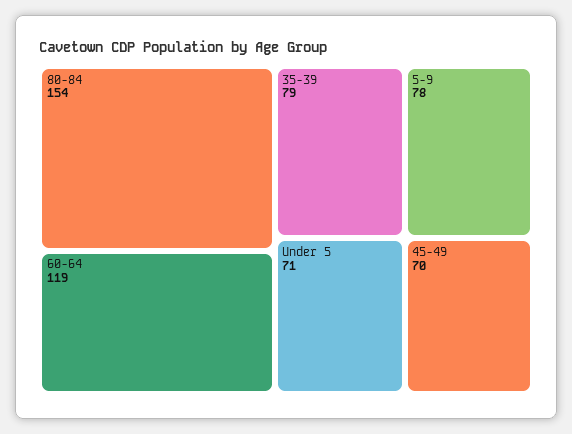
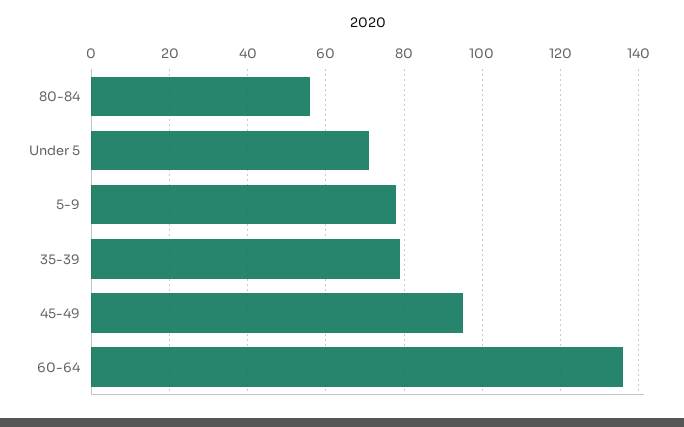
  {
-   "80-84": 154,
+   "80-84": 55,
-   "60-64": 119,
+   "60-64": 135,
    "35-39": 79,
    "5-9": 78,
    "Under 5": 71,
-   "45-49": 70
+   "45-49": 95
  }

